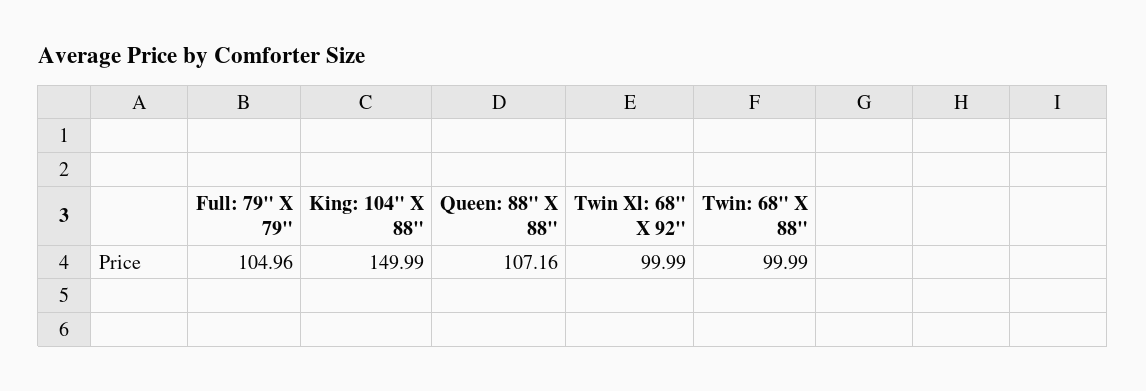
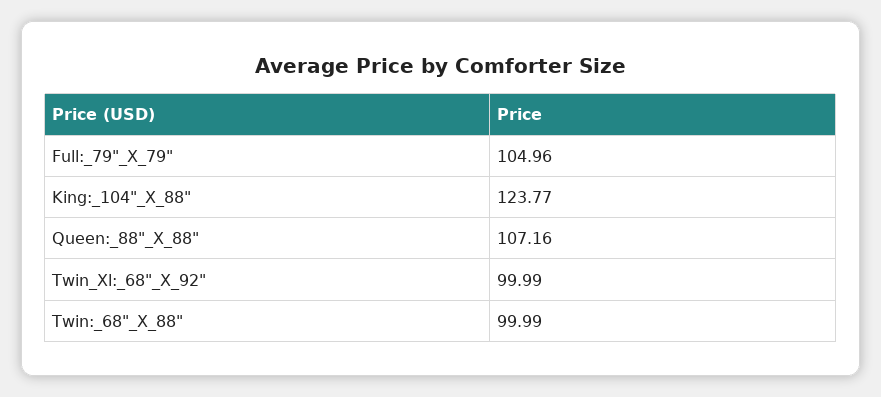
  {
    "Full: 79\" X 79\"": 104.96,
-   "King: 104\" X 88\"": 149.99,
+   "King: 104\" X 88\"": 123.77,
    "Queen: 88\" X 88\"": 107.16,
    "Twin Xl: 68\" X 92\"": 99.99,
    "Twin: 68\" X 88\"": 99.99
  }

